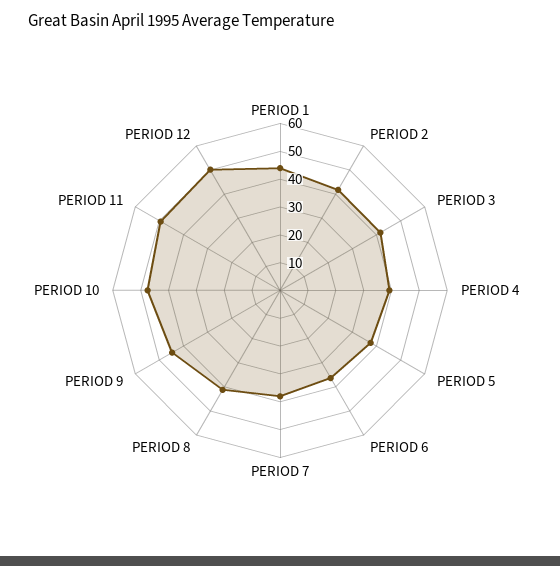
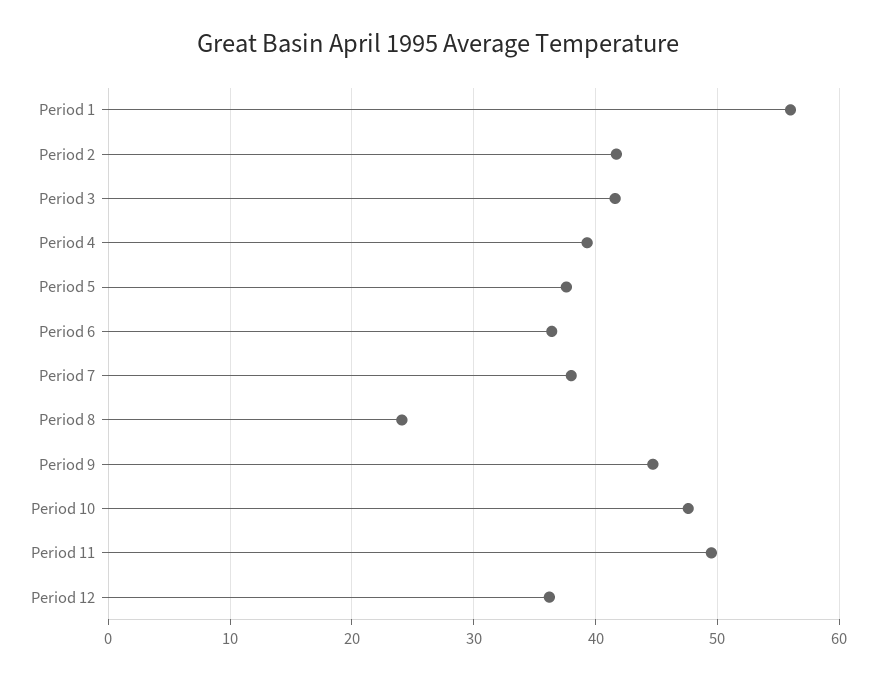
  {
-   "PERIOD 1": 45,
+   "PERIOD 1": 56,
    "PERIOD 2": 42,
    "PERIOD 3": 42,
    "PERIOD 4": 39,
    "PERIOD 5": 38,
    "PERIOD 6": 36,
    "PERIOD 7": 38,
-   "PERIOD 8": 40,
+   "PERIOD 8": 24,
    "PERIOD 9": 45,
    "PERIOD 10": 48,
    "PERIOD 11": 50,
-   "PERIOD 12": 50
+   "PERIOD 12": 36
  }

